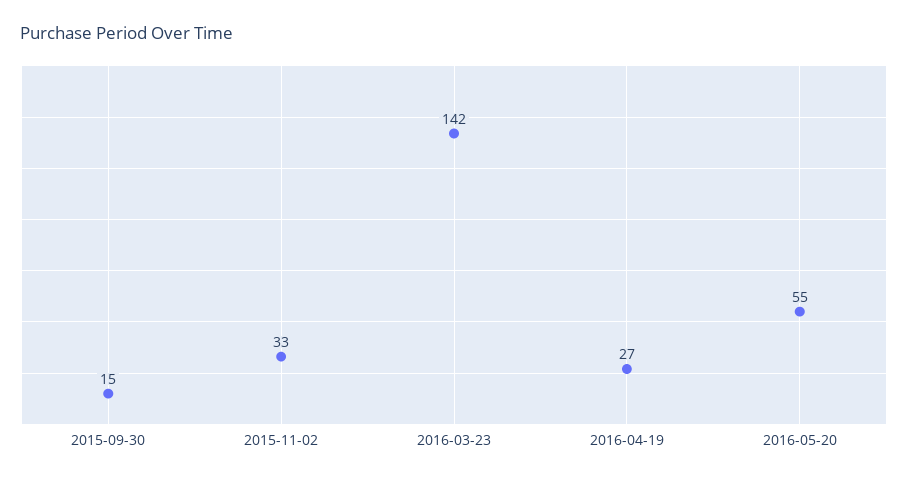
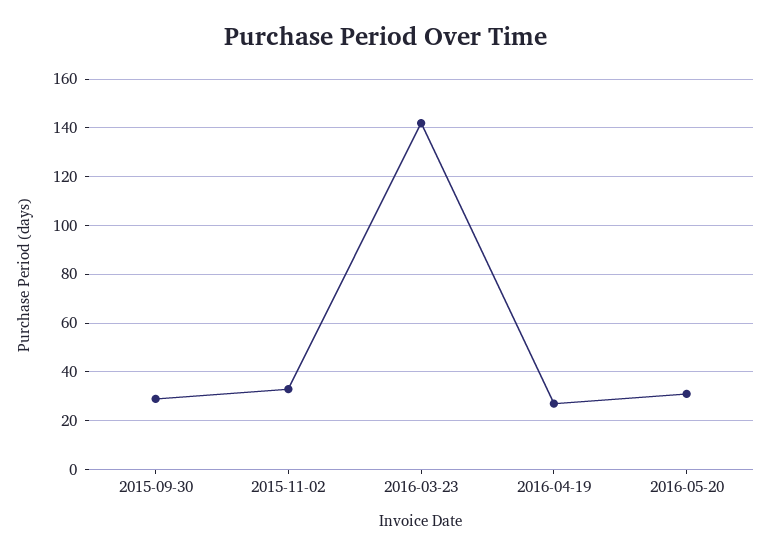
  {
-   "2015-09-30": 15,
+   "2015-09-30": 30,
    "2015-11-02": 33,
    "2016-03-23": 142,
    "2016-04-19": 27,
-   "2016-05-20": 55
+   "2016-05-20": 30
  }

